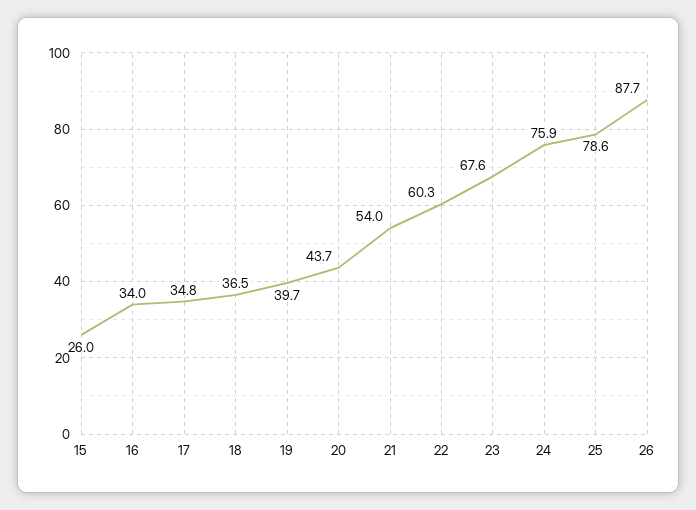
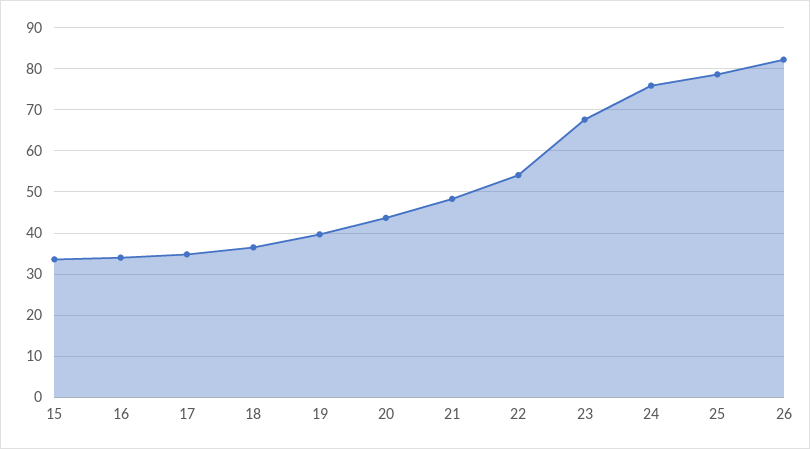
  {
-   "15": 26,
+   "15": 34,
    "16": 34,
    "17": 34.8,
    "18": 36.5,
    "19": 39.7,
    "20": 43.7,
-   "21": 54,
+   "21": 48,
-   "22": 60.3,
+   "22": 54,
    "23": 67.6,
    "24": 75.9,
    "25": 78.6,
-   "26": 87.7
+   "26": 82
  }

